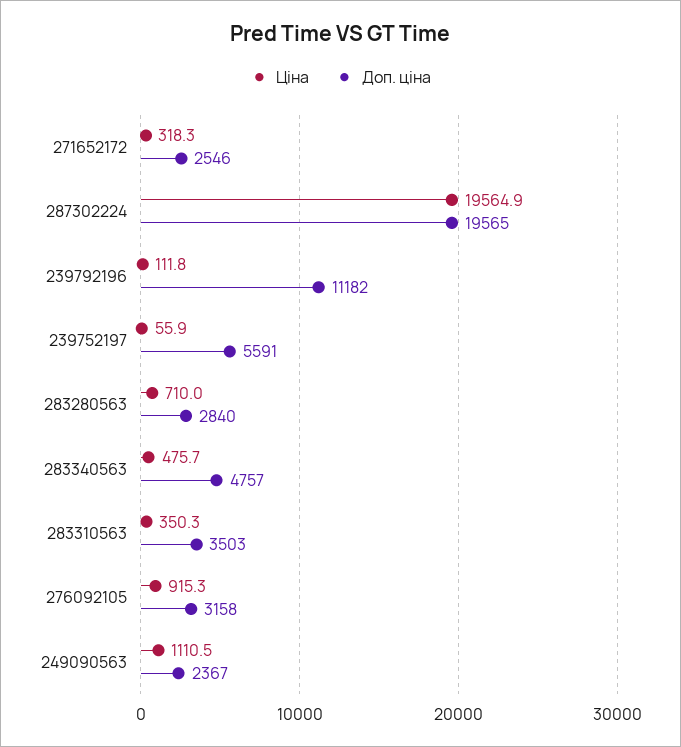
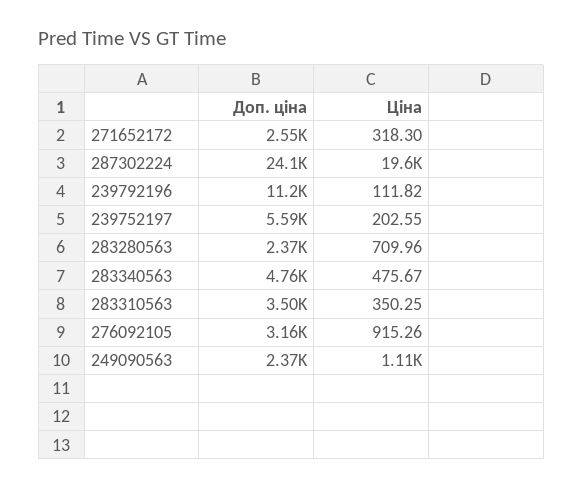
  {
    "Ціна": {
      "271652172": 318.3,
      "287302224": 19564.9,
      "239792196": 111.82,
-     "239752197": 55.9,
+     "239752197": 202.55,
      "283280563": 709.96,
      "283340563": 475.67,
      "283310563": 350.25,
      "276092105": 915.26,
      "249090563": 1110.5
    },
    "Доп. ціна": {
      "271652172": 2546,
-     "287302224": 19565,
+     "287302224": 24100,
      "239792196": 11182,
      "239752197": 5591,
-     "283280563": 2840,
+     "283280563": 2370,
      "283340563": 4757,
      "283310563": 3503,
      "276092105": 3158,
      "249090563": 2367
    }
  }

